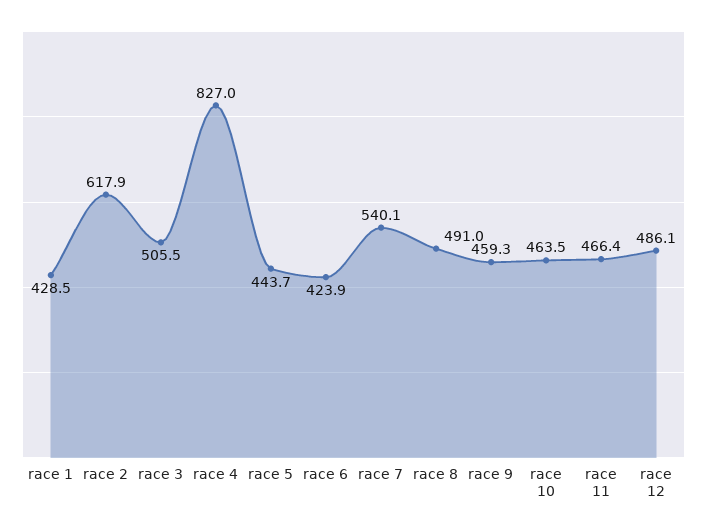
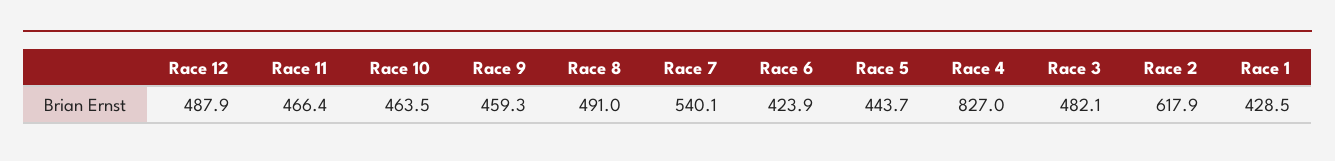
  {
    "race 1": 428.5,
    "race 2": 617.9,
-   "race 3": 505.5,
+   "race 3": 482.1,
    "race 4": 827,
    "race 5": 443.7,
    "race 6": 423.9,
    "race 7": 540.1,
    "race 8": 491,
    "race 9": 459.3,
    "race 10": 463.5,
    "race 11": 466.4,
-   "race 12": 486.1
+   "race 12": 487.9
  }

